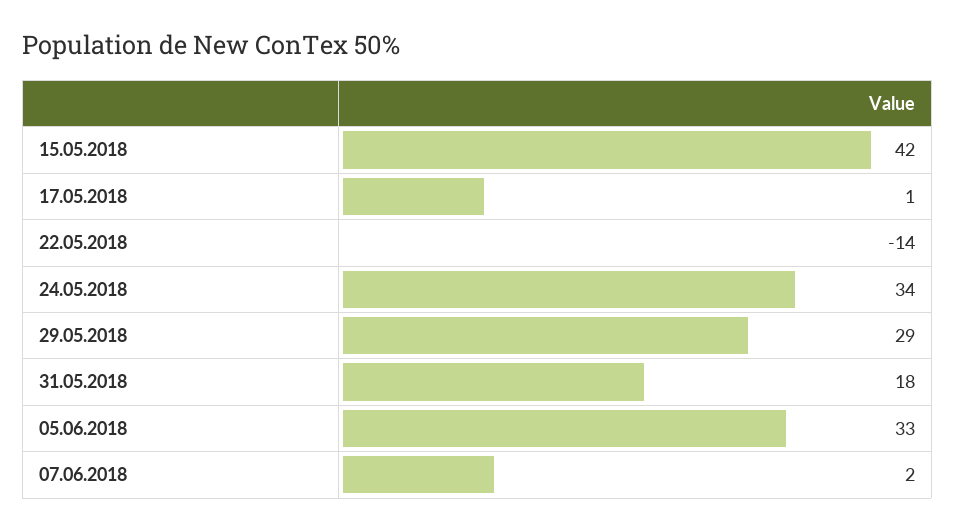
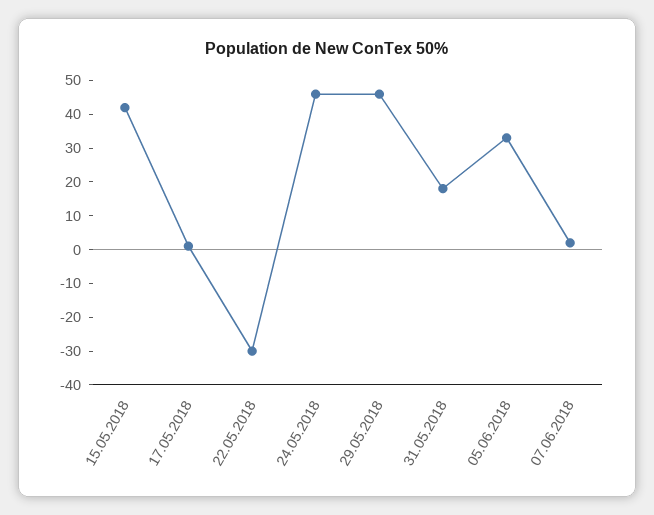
  {
    "15.05.2018": 42,
    "17.05.2018": 1,
-   "22.05.2018": -14,
+   "22.05.2018": -30,
-   "24.05.2018": 34,
+   "24.05.2018": 45,
-   "29.05.2018": 29,
+   "29.05.2018": 45,
    "31.05.2018": 18,
    "05.06.2018": 33,
    "07.06.2018": 2
  }

